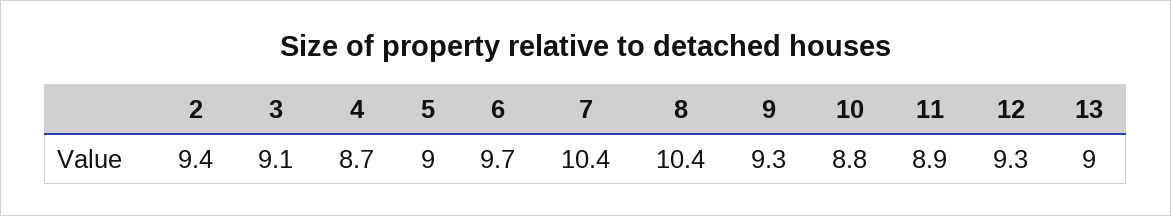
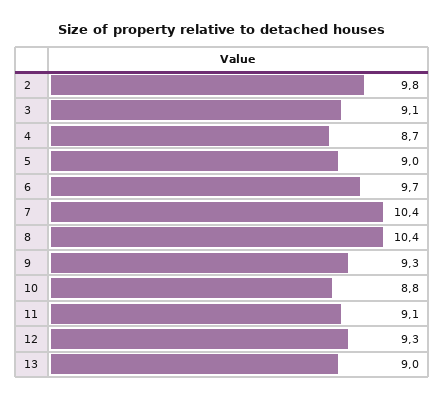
  {
-   "2": 9.4,
+   "2": 9.8,
    "3": 9.1,
    "4": 8.7,
    "5": 9,
    "6": 9.7,
    "7": 10.4,
    "8": 10.4,
    "9": 9.3,
    "10": 8.8,
-   "11": 8.9,
+   "11": 9.1,
    "12": 9.3,
    "13": 9
  }

